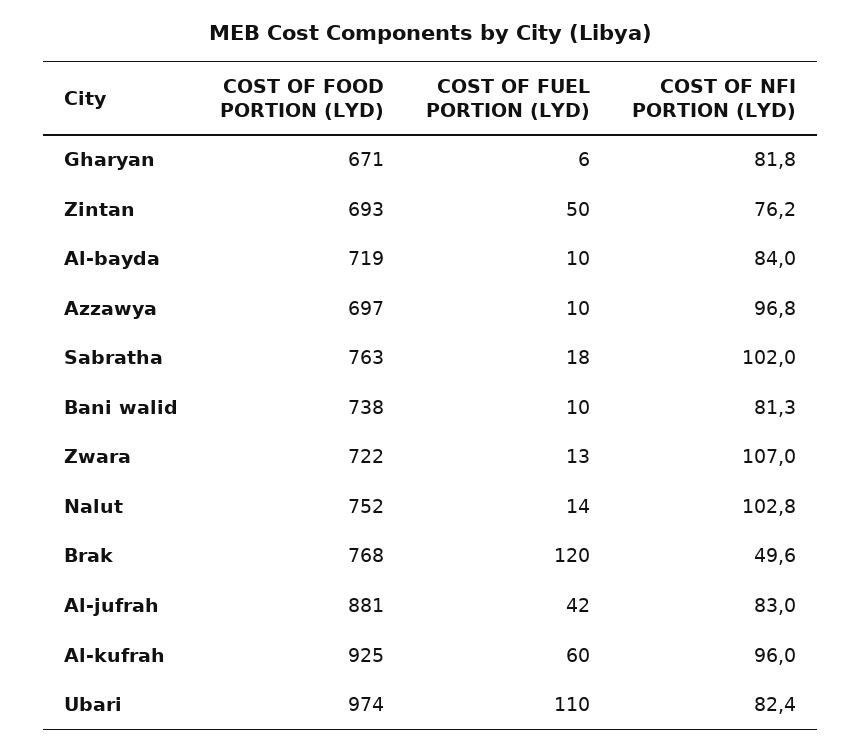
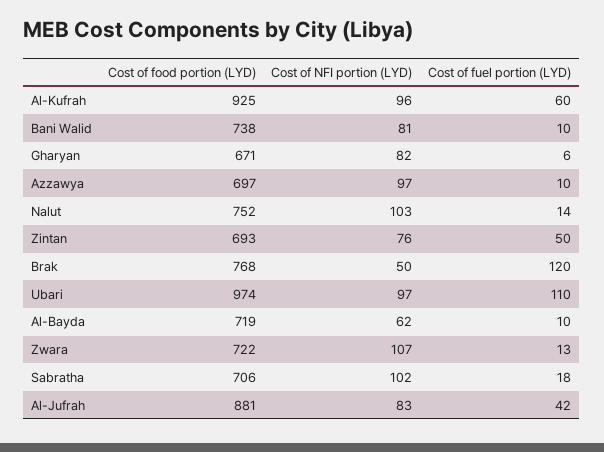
  {
    "COST OF FOOD PORTION (LYD)": {
      "Gharyan": 671,
      "Zintan": 693,
      "Al-bayda": 719,
      "Azzawya": 697,
-     "Sabratha": 763,
+     "Sabratha": 706,
      "Bani walid": 738,
      "Zwara": 722,
      "Nalut": 752,
      "Brak": 768,
      "Al-jufrah": 881,
      "Al-kufrah": 925,
      "Ubari": 974
    },
    "COST OF FUEL PORTION (LYD)": {
      "Gharyan": 6,
      "Zintan": 50,
      "Al-bayda": 10,
      "Azzawya": 10,
      "Sabratha": 18,
      "Bani walid": 10,
      "Zwara": 13,
      "Nalut": 14,
      "Brak": 120,
      "Al-jufrah": 42,
      "Al-kufrah": 60,
      "Ubari": 110
    },
    "COST OF NFI PORTION (LYD)": {
      "Gharyan": 81.8,
      "Zintan": 76.2,
-     "Al-bayda": 84,
+     "Al-bayda": 62,
      "Azzawya": 96.8,
      "Sabratha": 102,
      "Bani walid": 81.3,
      "Zwara": 107,
      "Nalut": 102.8,
      "Brak": 49.6,
      "Al-jufrah": 83,
      "Al-kufrah": 96,
-     "Ubari": 82.4
+     "Ubari": 97
    }
  }

